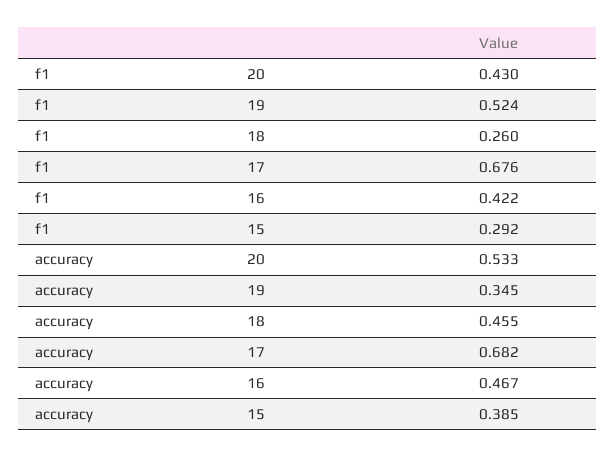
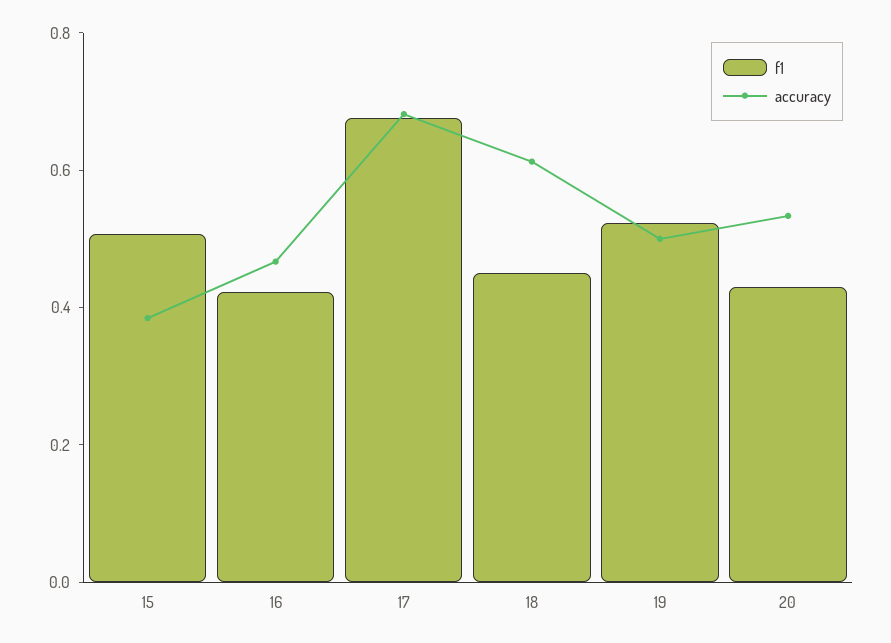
  {
    "f1": {
      "20": 0.43,
      "19": 0.524,
-     "18": 0.26,
+     "18": 0.45,
      "17": 0.676,
      "16": 0.422,
-     "15": 0.292
+     "15": 0.5
    },
    "accuracy": {
      "20": 0.533,
-     "19": 0.345,
+     "19": 0.5,
-     "18": 0.455,
+     "18": 0.6,
      "17": 0.682,
      "16": 0.467,
      "15": 0.385
    }
  }

